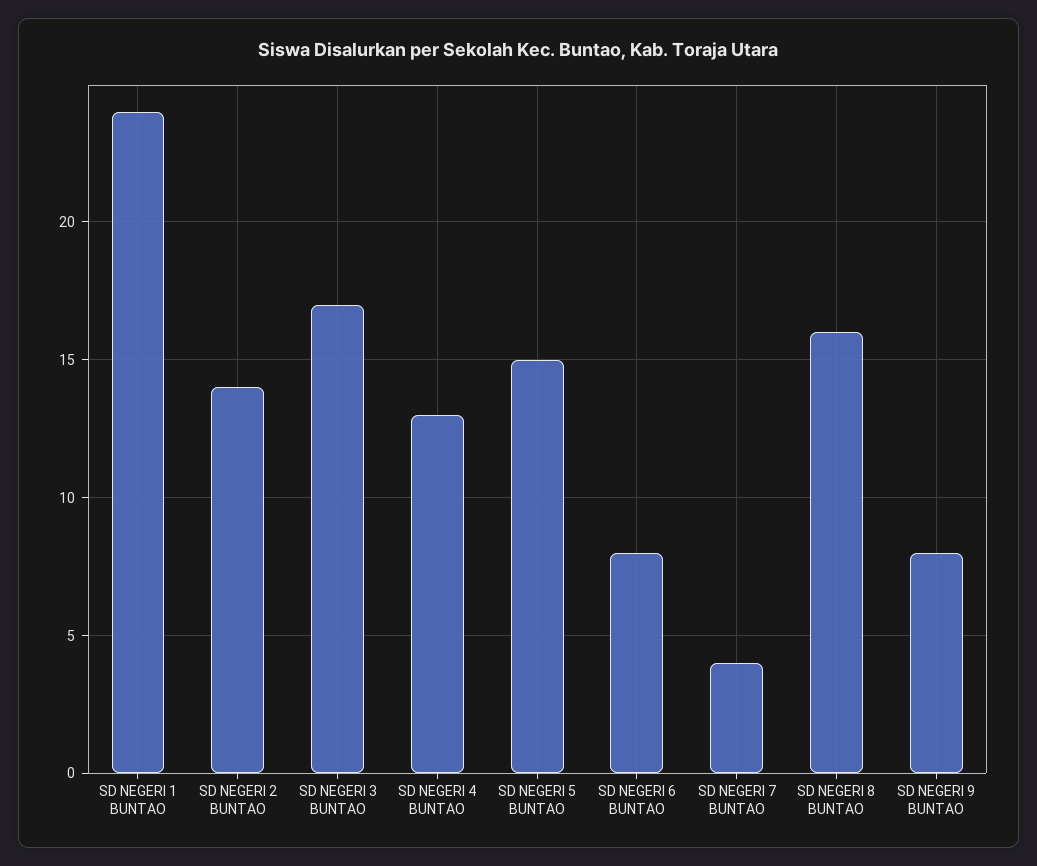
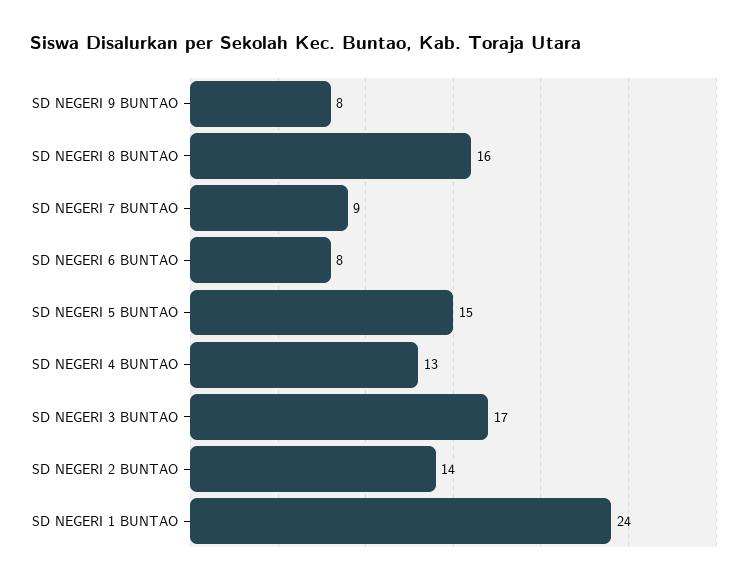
  {
    "SD NEGERI 1 BUNTAO": 24,
    "SD NEGERI 2 BUNTAO": 14,
    "SD NEGERI 3 BUNTAO": 17,
    "SD NEGERI 4 BUNTAO": 13,
    "SD NEGERI 5 BUNTAO": 15,
    "SD NEGERI 6 BUNTAO": 8,
-   "SD NEGERI 7 BUNTAO": 4,
+   "SD NEGERI 7 BUNTAO": 9,
    "SD NEGERI 8 BUNTAO": 16,
    "SD NEGERI 9 BUNTAO": 8
  }

